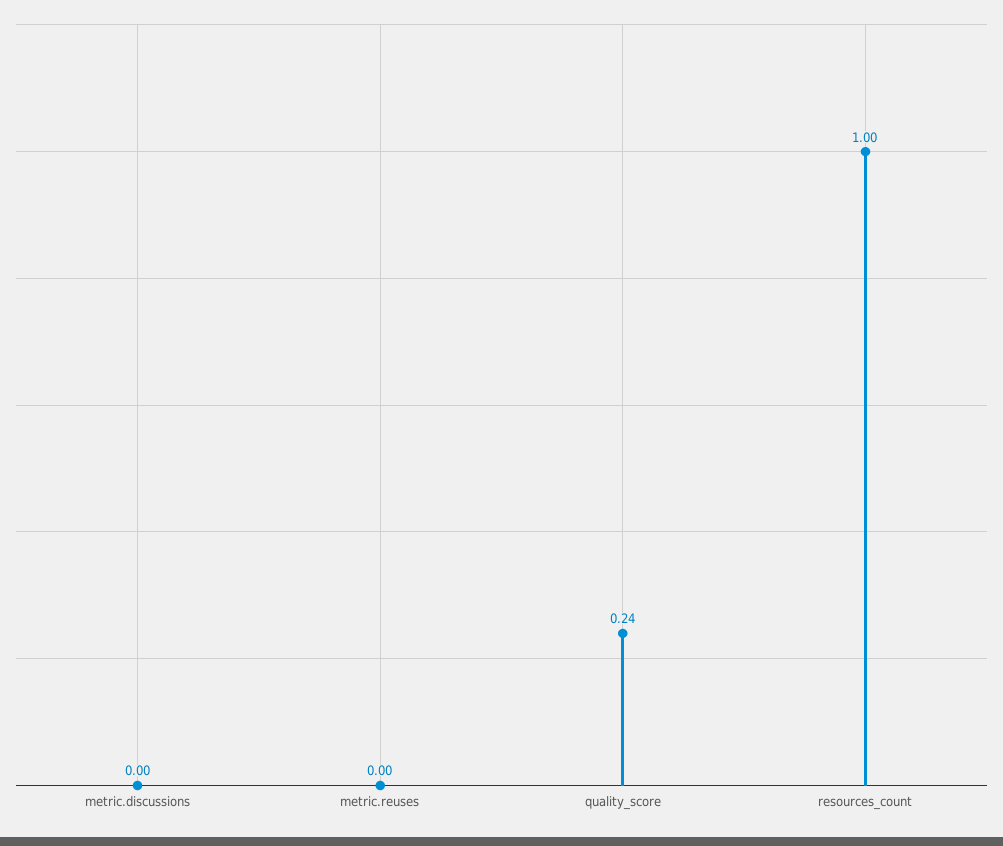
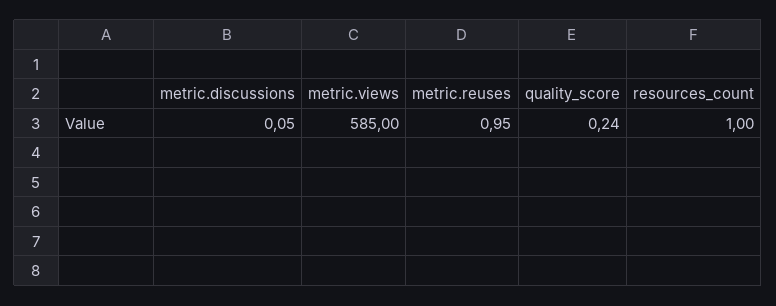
  {
-   "metric.discussions": 0,
+   "metric.discussions": 0.05,
-   "metric.reuses": 0,
+   "metric.reuses": 0.95,
    "quality_score": 0.24,
-   "resources_count": 1
+   "resources_count": 1,
+   "metric.views": 585
  }

